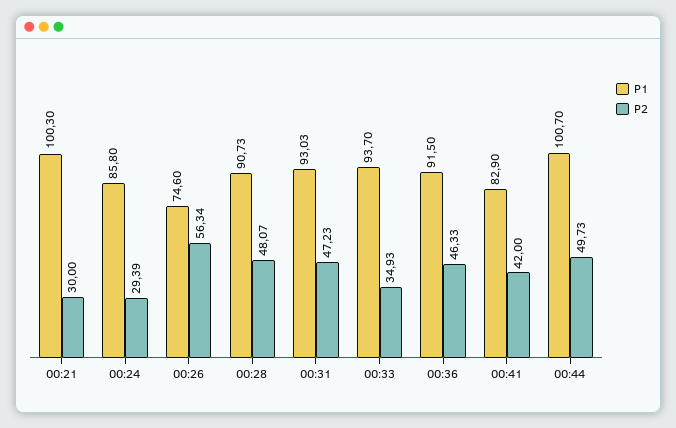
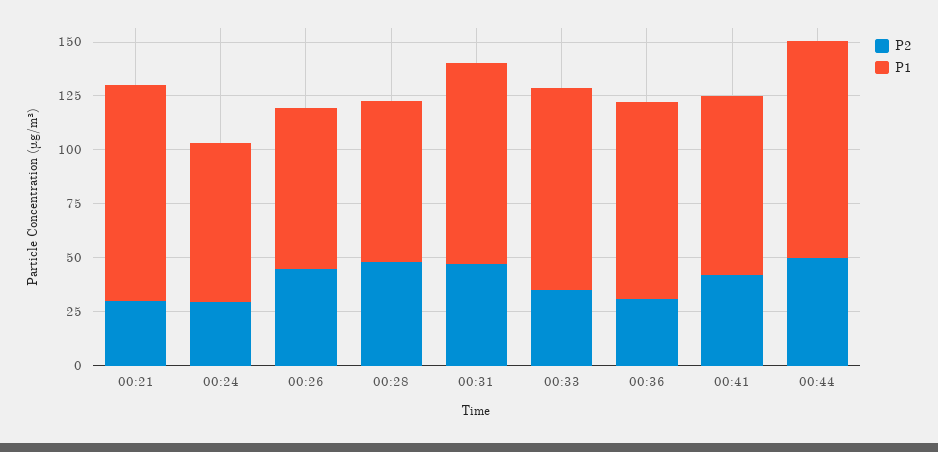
  {
    "P1": {
      "00:21": 100.3,
-     "00:24": 85.8,
+     "00:24": 75,
      "00:26": 74.6,
-     "00:28": 90.73,
+     "00:28": 75,
      "00:31": 93.03,
      "00:33": 93.7,
      "00:36": 91.5,
      "00:41": 82.9,
      "00:44": 100.7
    },
    "P2": {
      "00:21": 30,
      "00:24": 29.39,
-     "00:26": 56.34,
+     "00:26": 45,
      "00:28": 48.07,
      "00:31": 47.23,
      "00:33": 34.93,
-     "00:36": 46.33,
+     "00:36": 30,
      "00:41": 42,
      "00:44": 49.73
    }
  }

